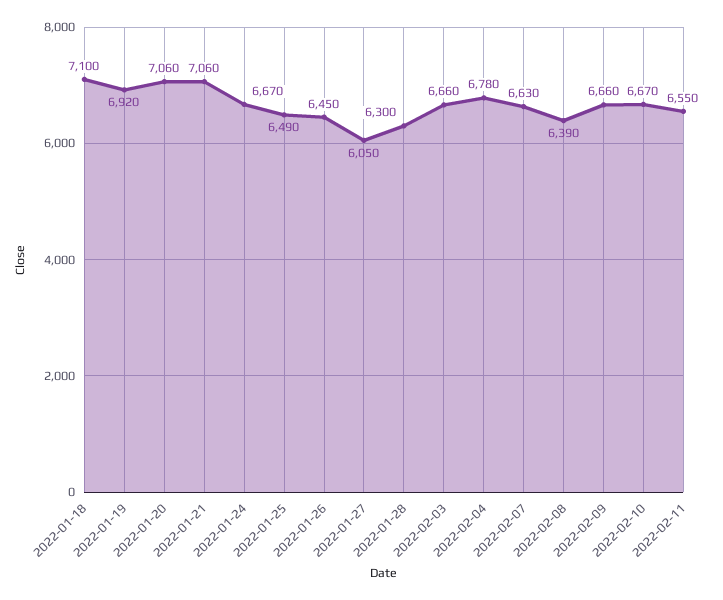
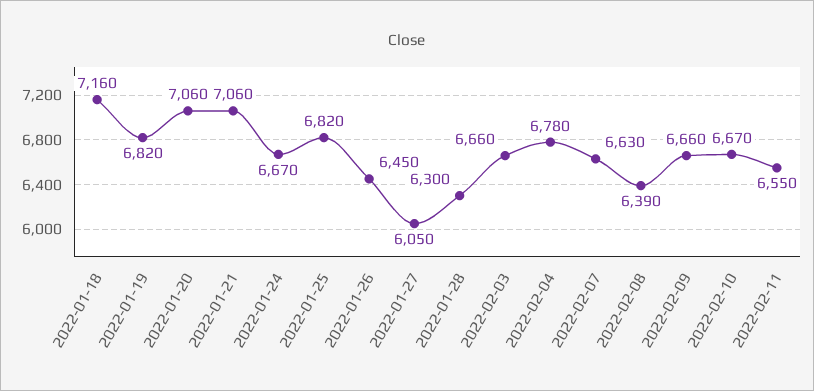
  {
-   "2022-01-18": 7100,
+   "2022-01-18": 7160,
-   "2022-01-19": 6920,
+   "2022-01-19": 6820,
    "2022-01-20": 7060,
    "2022-01-21": 7060,
    "2022-01-24": 6670,
-   "2022-01-25": 6490,
+   "2022-01-25": 6820,
    "2022-01-26": 6450,
    "2022-01-27": 6050,
    "2022-01-28": 6300,
    "2022-02-03": 6660,
    "2022-02-04": 6780,
    "2022-02-07": 6630,
    "2022-02-08": 6390,
    "2022-02-09": 6660,
    "2022-02-10": 6670,
    "2022-02-11": 6550
  }

